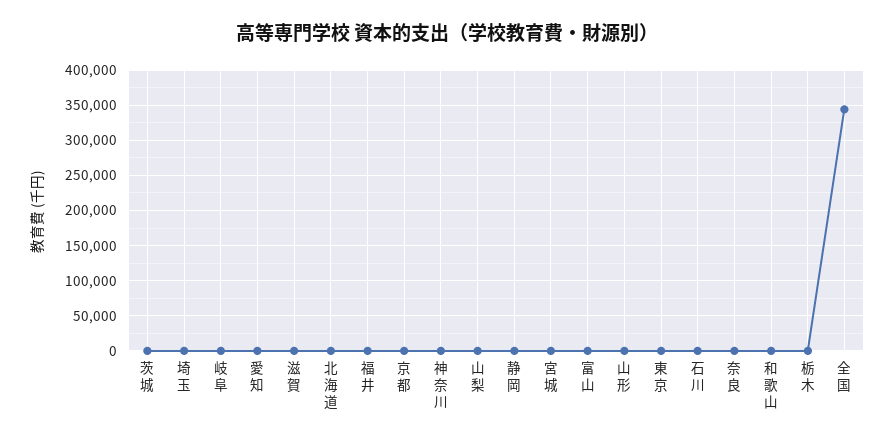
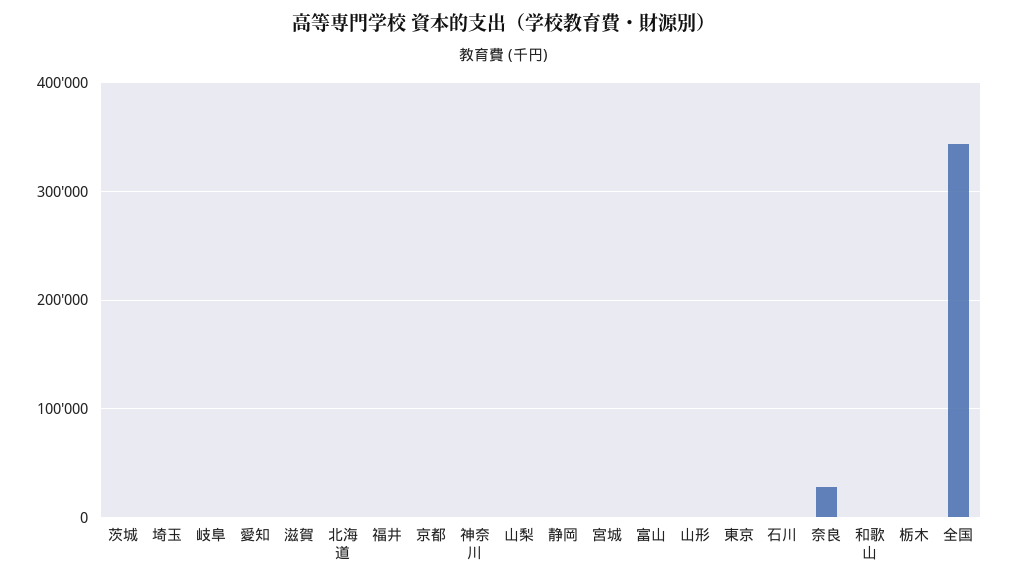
  {
    "茨城": 0,
    "埼玉": 0,
    "岐阜": 0,
    "愛知": 0,
    "滋賀": 0,
    "北海道": 0,
    "福井": 0,
    "京都": 0,
    "神奈川": 0,
    "山梨": 0,
    "静岡": 0,
    "宮城": 0,
    "富山": 0,
    "山形": 0,
    "東京": 0,
    "石川": 0,
-   "奈良": 0,
+   "奈良": 30000,
    "和歌山": 0,
    "栃木": 0,
    "全国": 340000
  }

